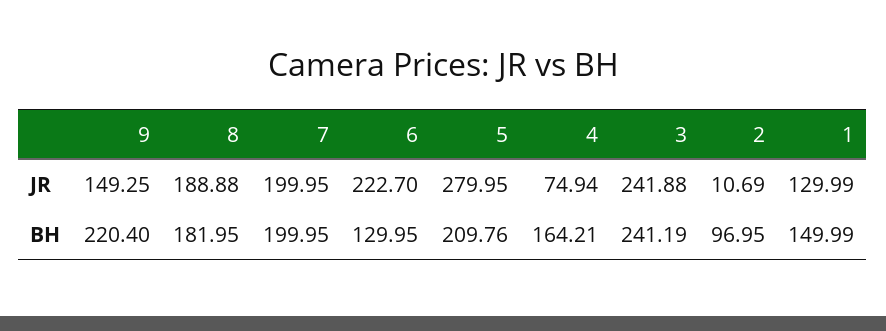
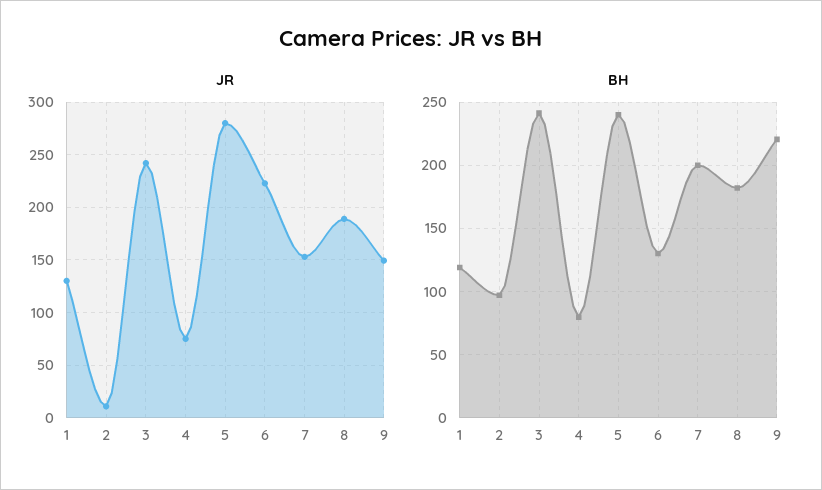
  {
    "JR": {
      "9": 149.25,
      "8": 188.88,
-     "7": 199.95,
+     "7": 150,
      "6": 222.7,
      "5": 279.95,
      "4": 74.94,
      "3": 241.88,
      "2": 10.69,
      "1": 129.99
    },
    "BH": {
      "9": 220.4,
      "8": 181.95,
      "7": 199.95,
      "6": 129.95,
-     "5": 209.76,
+     "5": 240,
-     "4": 164.21,
+     "4": 80,
      "3": 241.19,
      "2": 96.95,
-     "1": 149.99
+     "1": 120
    }
  }

